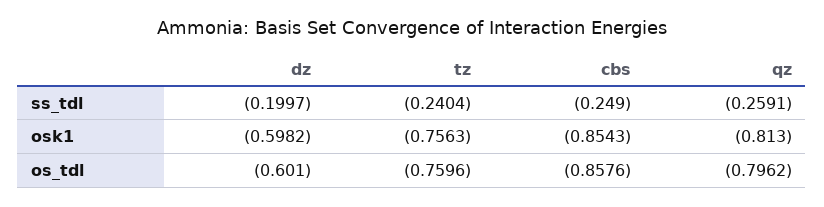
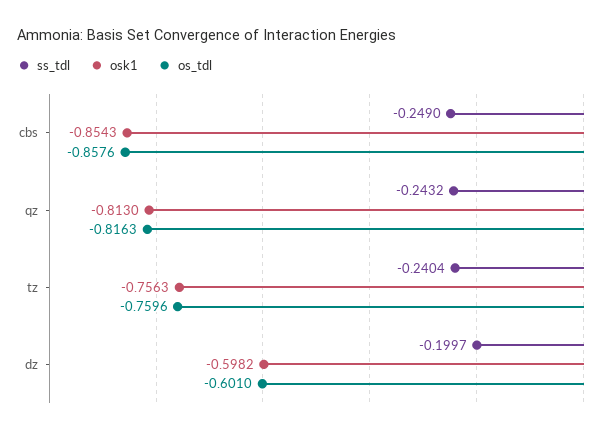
  {
    "ss_tdl": {
      "dz": -0.1997,
      "tz": -0.2404,
      "cbs": -0.249,
-     "qz": -0.2591
+     "qz": -0.2432
    },
    "osk1": {
      "dz": -0.5982,
      "tz": -0.7563,
      "cbs": -0.8543,
      "qz": -0.813
    },
    "os_tdl": {
      "dz": -0.601,
      "tz": -0.7596,
      "cbs": -0.8576,
-     "qz": -0.7962
+     "qz": -0.8163
    }
  }

